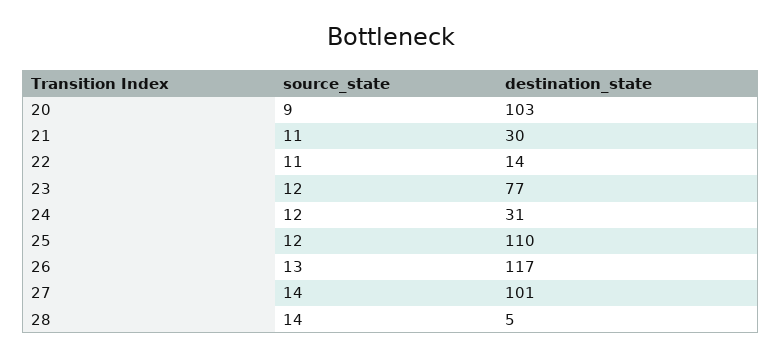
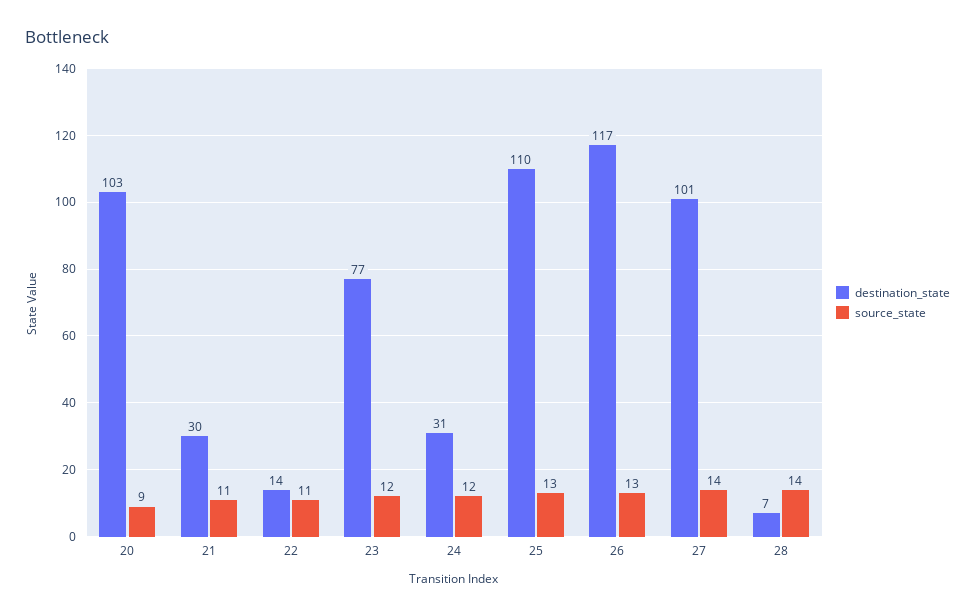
  {
    "source_state": {
      "20": 9,
      "21": 11,
      "22": 11,
      "23": 12,
      "24": 12,
-     "25": 12,
+     "25": 13,
      "26": 13,
      "27": 14,
      "28": 14
    },
    "destination_state": {
      "20": 103,
      "21": 30,
      "22": 14,
      "23": 77,
      "24": 31,
      "25": 110,
      "26": 117,
      "27": 101,
-     "28": 5
+     "28": 7
    }
  }

